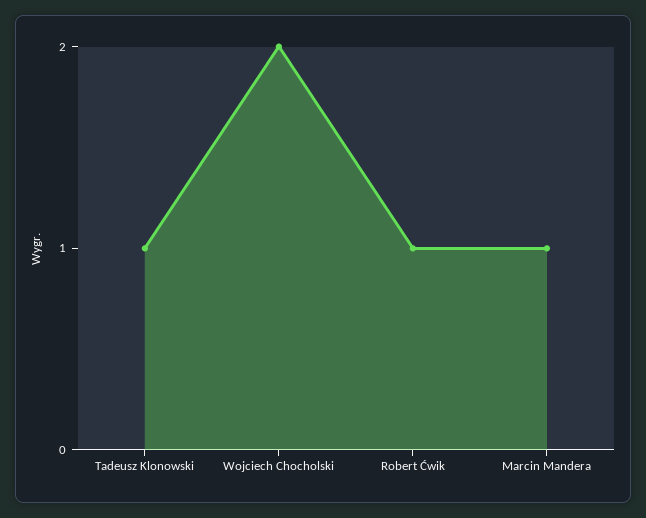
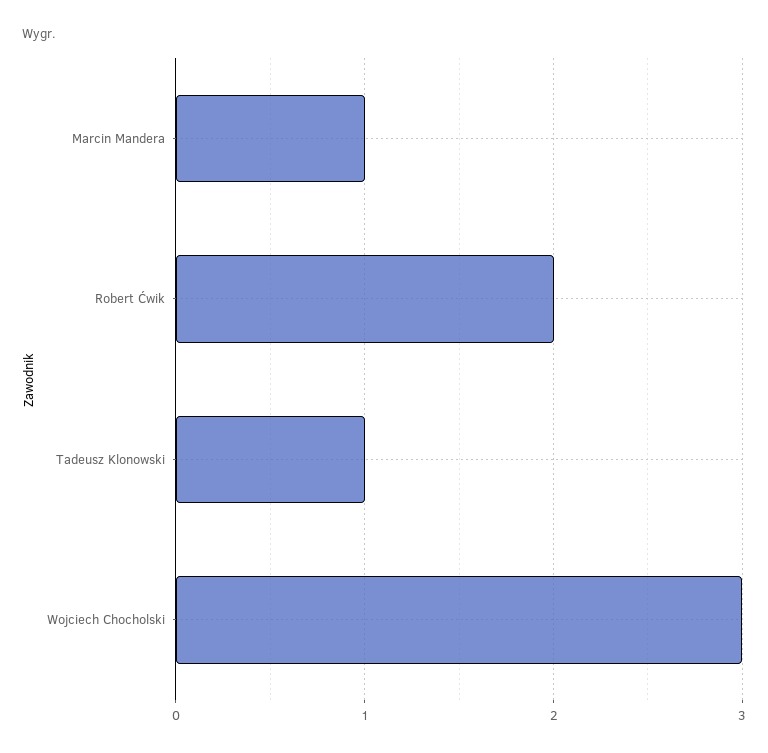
  {
    "Tadeusz Klonowski": 1,
-   "Wojciech Chocholski": 2,
+   "Wojciech Chocholski": 3,
-   "Robert Ćwik": 1,
+   "Robert Ćwik": 2,
    "Marcin Mandera": 1
  }

